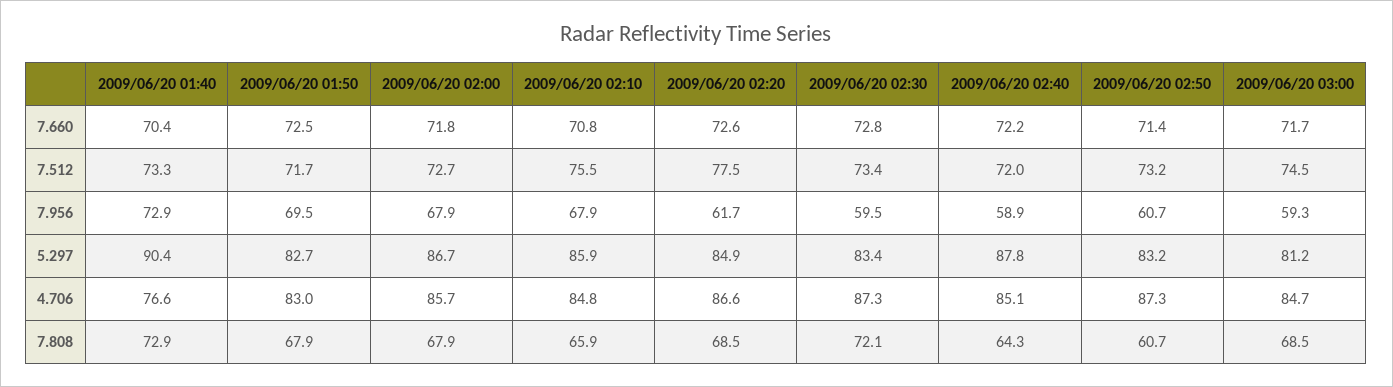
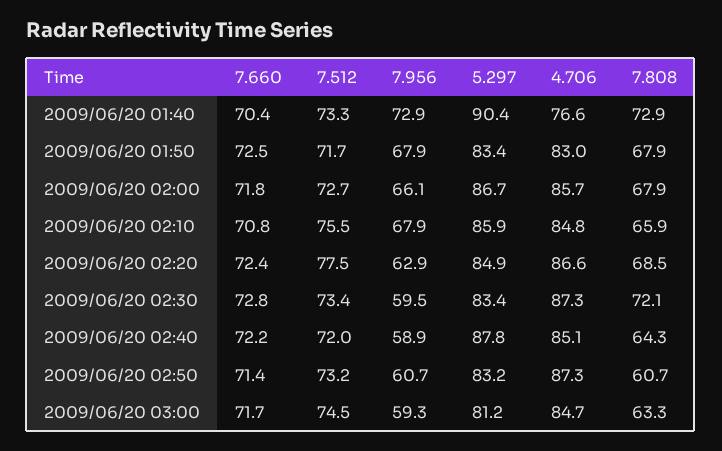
  {
    "2009/06/20 01:40": {
      "7.660": 70.4,
      "7.512": 73.3,
      "7.956": 72.9,
      "5.297": 90.4,
      "4.706": 76.6,
      "7.808": 72.9
    },
    "2009/06/20 01:50": {
      "7.660": 72.5,
      "7.512": 71.7,
-     "7.956": 69.5,
+     "7.956": 67.9,
-     "5.297": 82.7,
+     "5.297": 83.4,
      "4.706": 83,
      "7.808": 67.9
    },
    "2009/06/20 02:00": {
      "7.660": 71.8,
      "7.512": 72.7,
-     "7.956": 67.9,
+     "7.956": 66.1,
      "5.297": 86.7,
      "4.706": 85.7,
      "7.808": 67.9
    },
    "2009/06/20 02:10": {
      "7.660": 70.8,
      "7.512": 75.5,
      "7.956": 67.9,
      "5.297": 85.9,
      "4.706": 84.8,
      "7.808": 65.9
    },
    "2009/06/20 02:20": {
-     "7.660": 72.6,
+     "7.660": 72.4,
      "7.512": 77.5,
-     "7.956": 61.7,
+     "7.956": 62.9,
      "5.297": 84.9,
      "4.706": 86.6,
      "7.808": 68.5
    },
    "2009/06/20 02:30": {
      "7.660": 72.8,
      "7.512": 73.4,
      "7.956": 59.5,
      "5.297": 83.4,
      "4.706": 87.3,
      "7.808": 72.1
    },
    "2009/06/20 02:40": {
      "7.660": 72.2,
      "7.512": 72,
      "7.956": 58.9,
      "5.297": 87.8,
      "4.706": 85.1,
      "7.808": 64.3
    },
    "2009/06/20 02:50": {
      "7.660": 71.4,
      "7.512": 73.2,
      "7.956": 60.7,
      "5.297": 83.2,
      "4.706": 87.3,
      "7.808": 60.7
    },
    "2009/06/20 03:00": {
      "7.660": 71.7,
      "7.512": 74.5,
      "7.956": 59.3,
      "5.297": 81.2,
      "4.706": 84.7,
-     "7.808": 68.5
+     "7.808": 63.3
    }
  }

